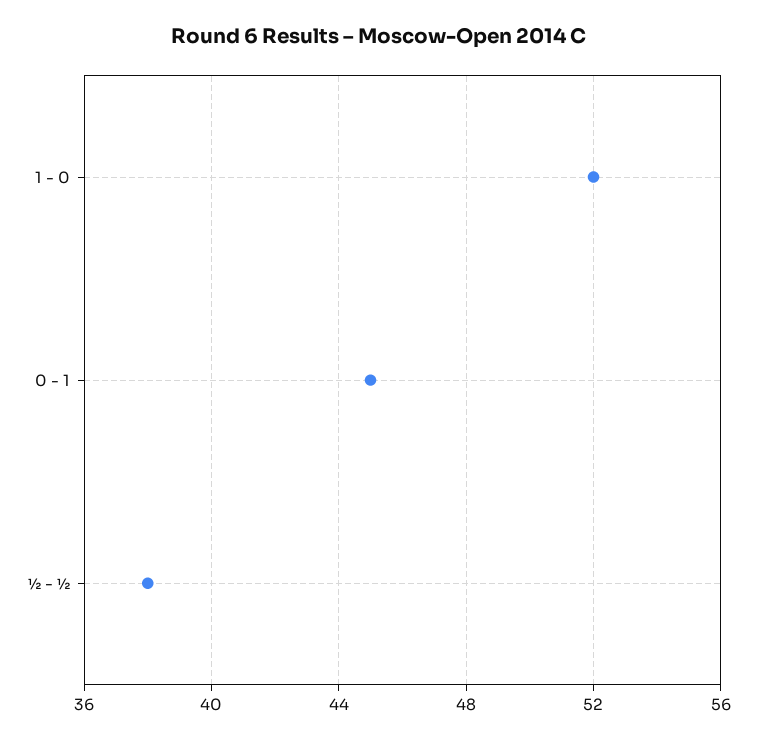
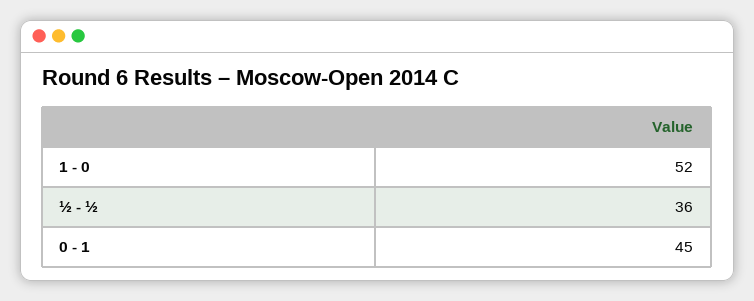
  {
    "1 - 0": 52,
    "0 - 1": 45,
-   "½ - ½": 38
+   "½ - ½": 36
  }

